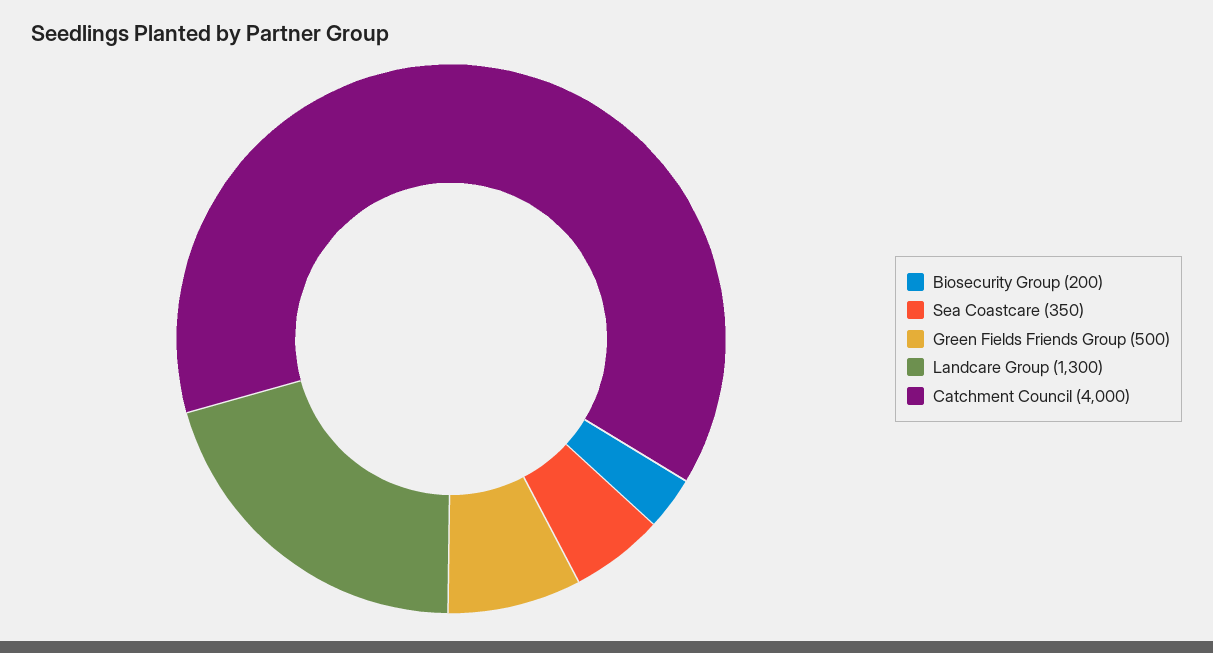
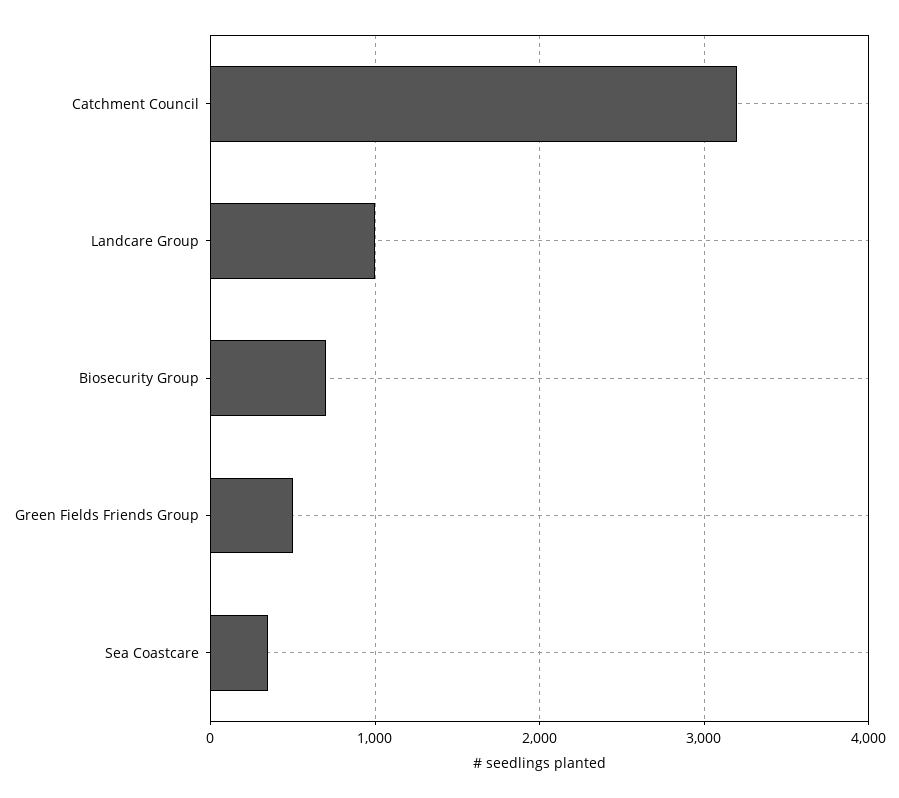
  {
-   "Biosecurity Group": 200,
+   "Biosecurity Group": 700,
    "Sea Coastcare": 350,
    "Green Fields Friends Group": 500,
-   "Landcare Group": 1300,
+   "Landcare Group": 1000,
-   "Catchment Council": 4000
+   "Catchment Council": 3200
  }

